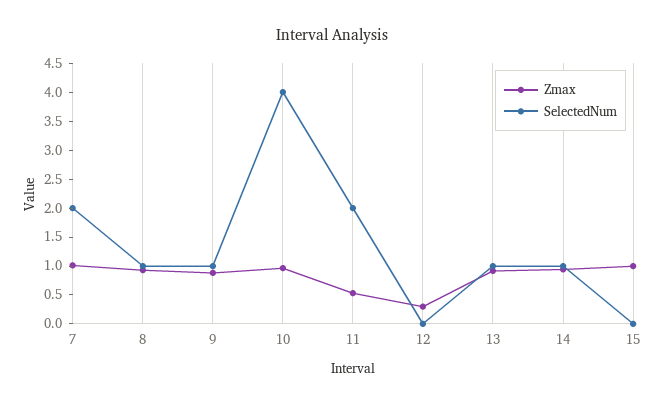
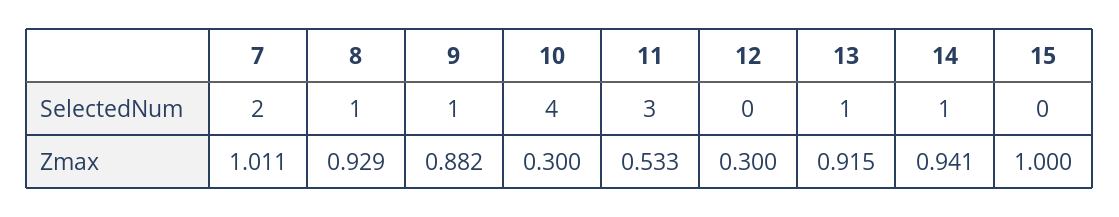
  {
    "Zmax": {
      "7": 1.011,
      "8": 0.929,
      "9": 0.882,
-     "10": 1,
+     "10": 0.3,
      "11": 0.533,
      "12": 0.3,
      "13": 0.915,
      "14": 0.941,
      "15": 1
    },
    "SelectedNum": {
      "7": 2,
      "8": 1,
      "9": 1,
      "10": 4,
-     "11": 2,
+     "11": 3,
      "12": 0,
      "13": 1,
      "14": 1,
      "15": 0
    }
  }

